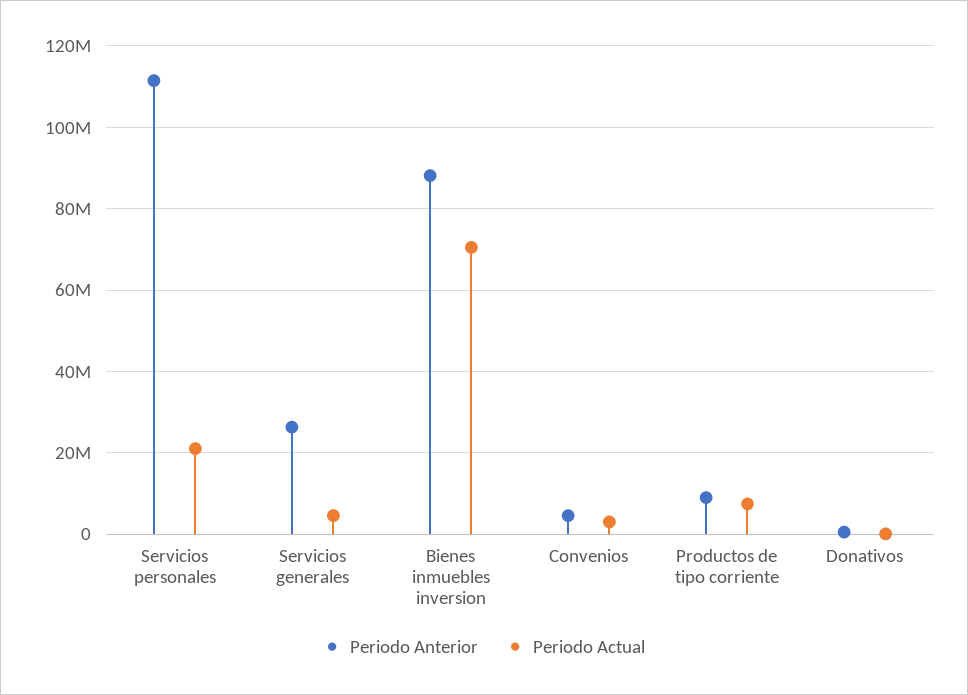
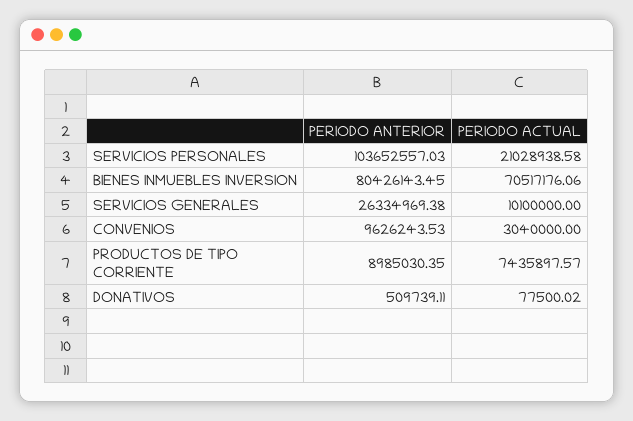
  {
    "Periodo Anterior": {
-     "Servicios personales": 112000000,
+     "Servicios personales": 103652557.03,
      "Servicios generales": 26334969.38,
-     "Bienes inmuebles inversion": 88000000,
+     "Bienes inmuebles inversion": 80426143.45,
-     "Convenios": 4000000,
+     "Convenios": 9626243.53,
      "Productos de tipo corriente": 8985030.35,
      "Donativos": 509739.11
    },
    "Periodo Actual": {
      "Servicios personales": 21028938.58,
-     "Servicios generales": 4000000,
+     "Servicios generales": 10100000,
      "Bienes inmuebles inversion": 70517176.06,
      "Convenios": 3040000,
      "Productos de tipo corriente": 7435897.57,
      "Donativos": 77500.02
    }
  }

